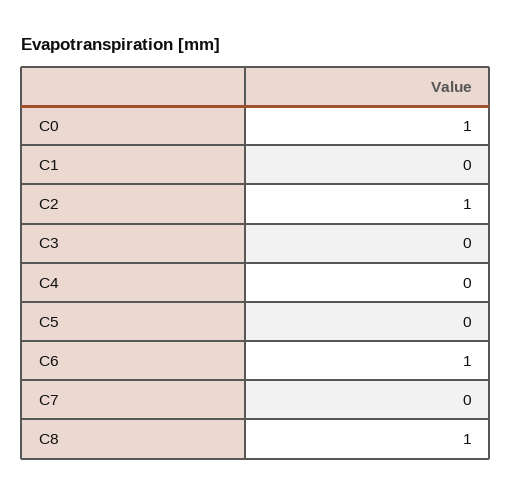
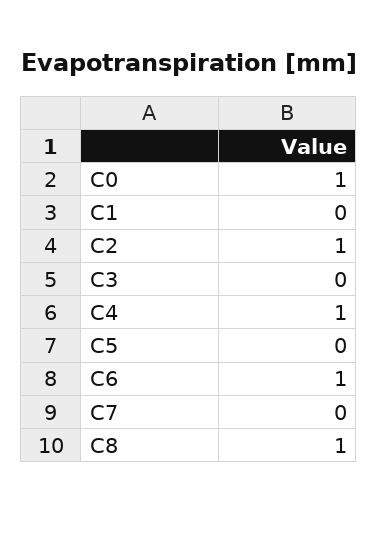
  {
    "C0": 1,
    "C1": 0,
    "C2": 1,
    "C3": 0,
-   "C4": 0,
+   "C4": 1,
    "C5": 0,
    "C6": 1,
    "C7": 0,
    "C8": 1
  }

